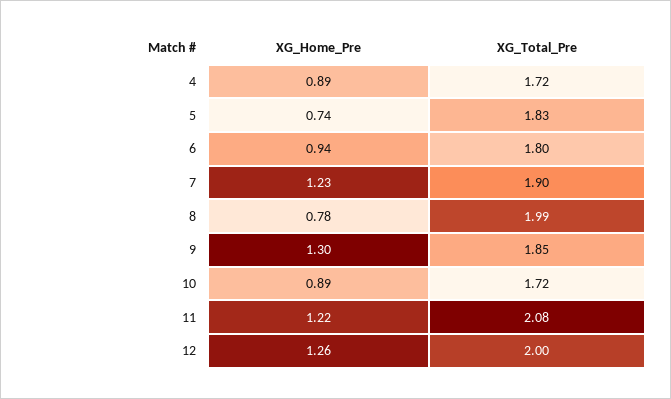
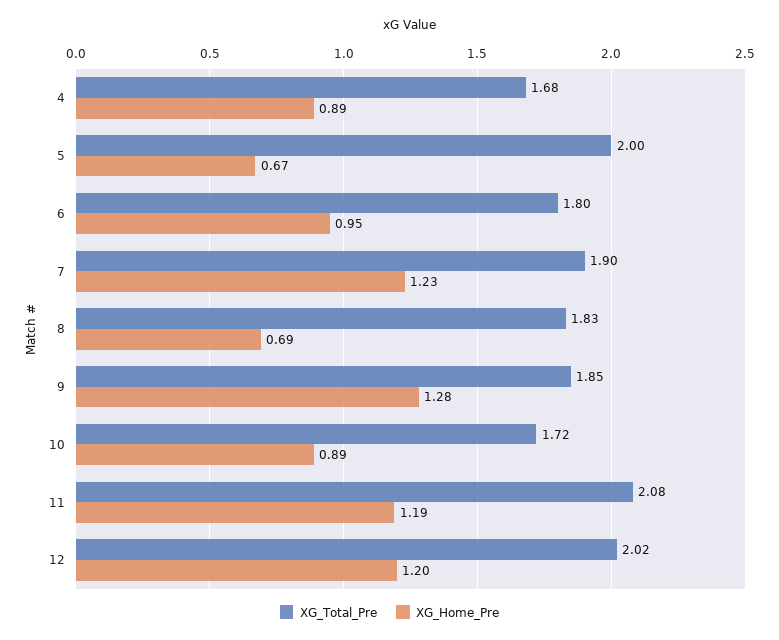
  {
    "XG_Home_Pre": {
      "4": 0.89,
-     "5": 0.74,
+     "5": 0.67,
-     "6": 0.94,
+     "6": 0.95,
      "7": 1.23,
-     "8": 0.78,
+     "8": 0.69,
-     "9": 1.3,
+     "9": 1.28,
      "10": 0.89,
-     "11": 1.22,
+     "11": 1.19,
-     "12": 1.26
+     "12": 1.2
    },
    "XG_Total_Pre": {
-     "4": 1.72,
+     "4": 1.68,
-     "5": 1.83,
+     "5": 2,
      "6": 1.8,
      "7": 1.9,
-     "8": 1.99,
+     "8": 1.83,
      "9": 1.85,
      "10": 1.72,
      "11": 2.08,
-     "12": 2
+     "12": 2.02
    }
  }

